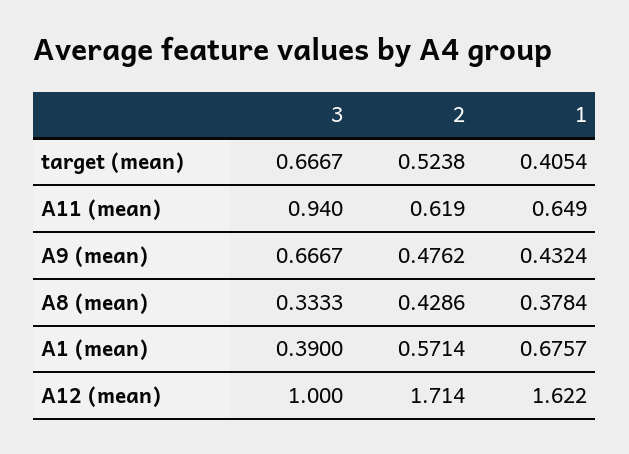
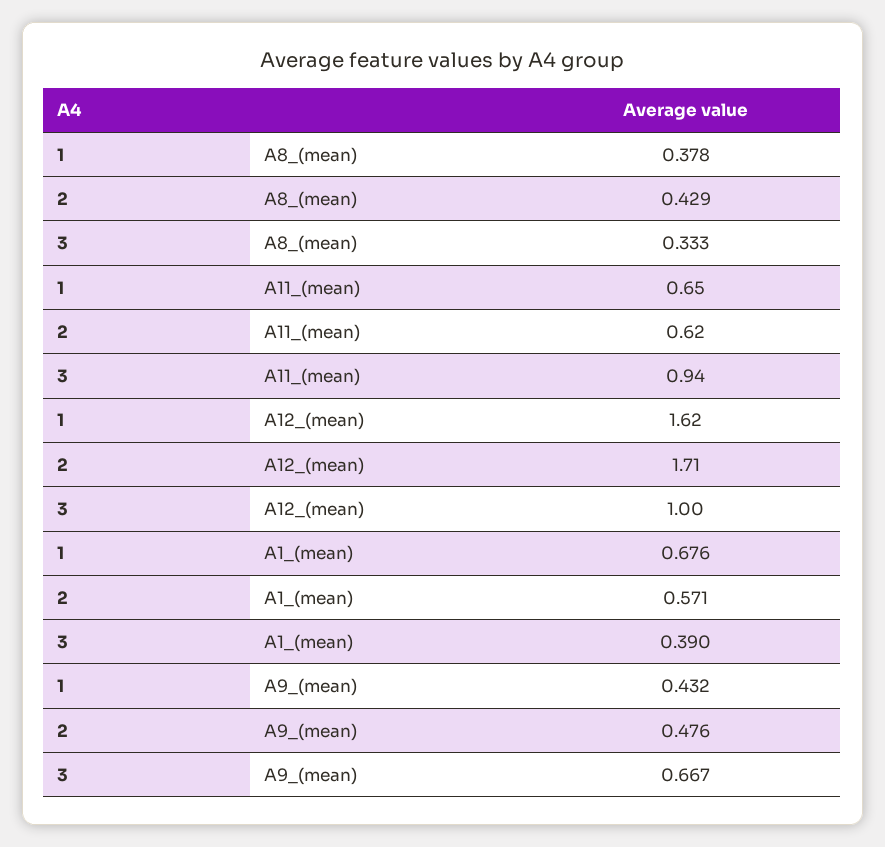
  {
    "3": {
-     "target (mean)": 0.6667,
      "A11 (mean)": 0.94,
      "A9 (mean)": 0.6667,
      "A8 (mean)": 0.3333,
      "A1 (mean)": 0.39,
      "A12 (mean)": 1
    },
    "2": {
-     "target (mean)": 0.5238,
      "A11 (mean)": 0.619,
      "A9 (mean)": 0.4762,
      "A8 (mean)": 0.4286,
      "A1 (mean)": 0.5714,
      "A12 (mean)": 1.714
    },
    "1": {
-     "target (mean)": 0.4054,
      "A11 (mean)": 0.649,
      "A9 (mean)": 0.4324,
      "A8 (mean)": 0.3784,
      "A1 (mean)": 0.6757,
      "A12 (mean)": 1.622
    }
  }

